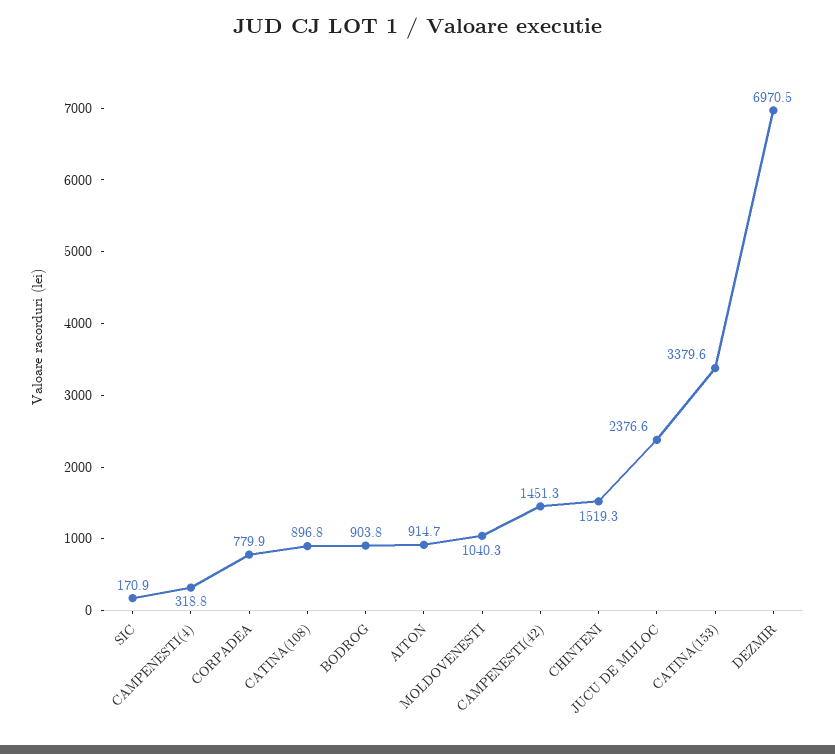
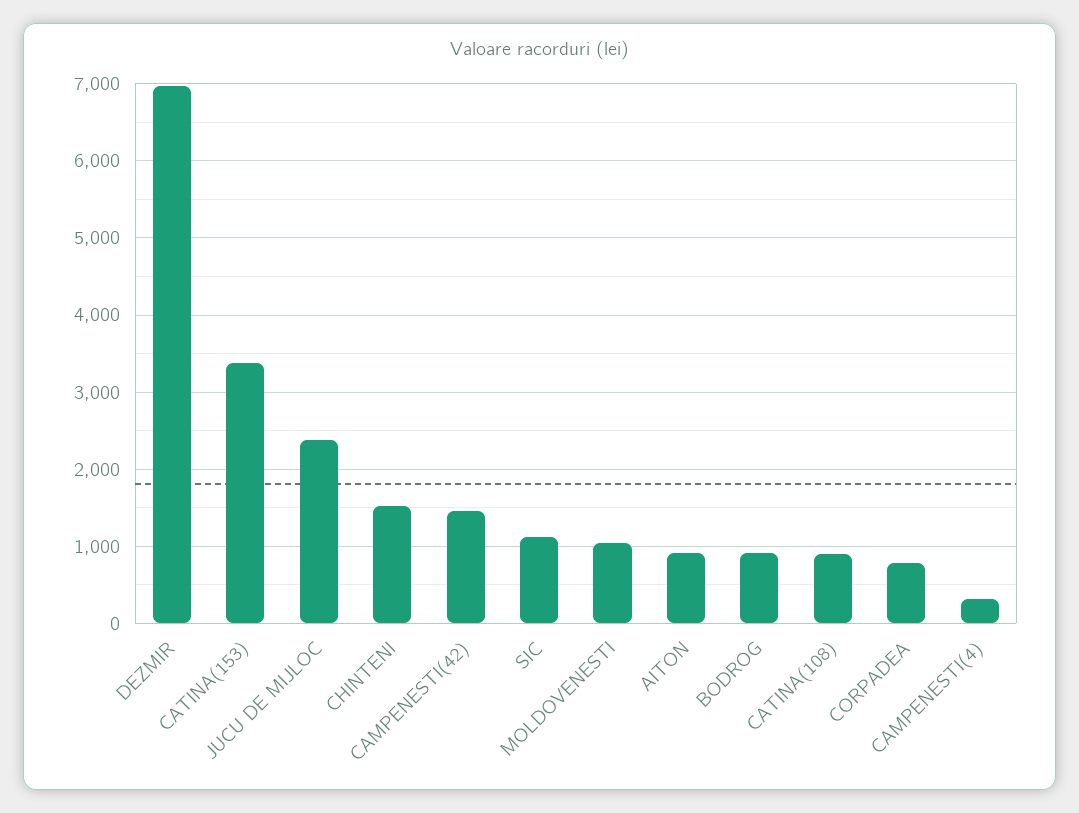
  {
-   "SIC": 170.9,
+   "SIC": 1100,
    "CAMPENESTI(4)": 318.8,
    "CORPADEA": 779.9,
    "CATINA(108)": 896.8,
    "BODROG": 903.8,
    "AITON": 914.7,
    "MOLDOVENESTI": 1040.3,
    "CAMPENESTI(42)": 1451.3,
    "CHINTENI": 1519.3,
    "JUCU DE MIJLOC": 2376.6,
    "CATINA(153)": 3379.6,
    "DEZMIR": 6970.5
  }

